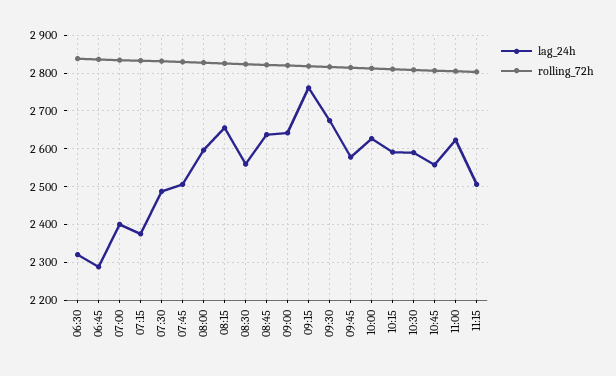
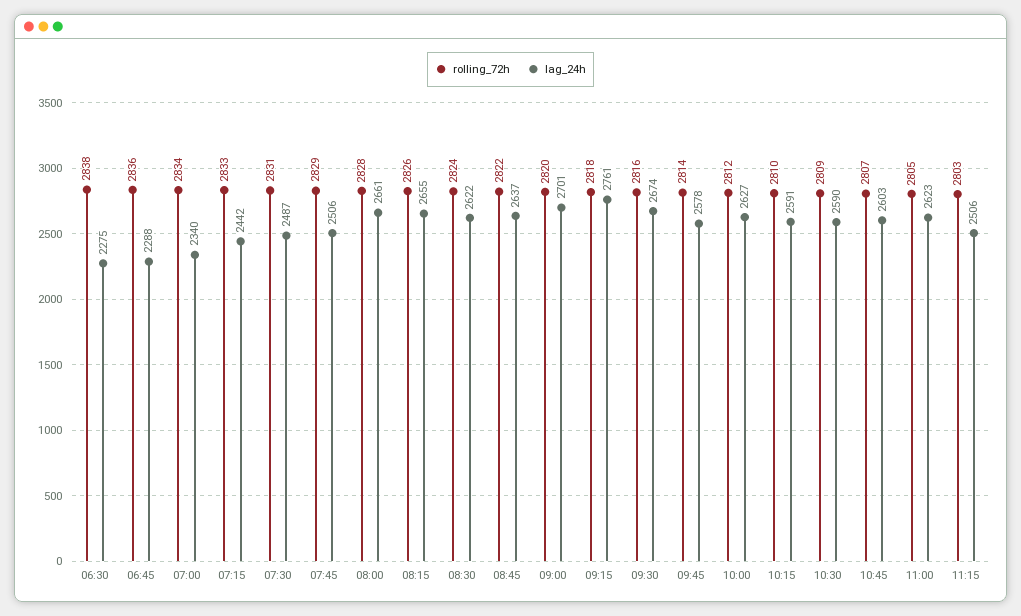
  {
    "lag_24h": {
-     "06:30": 2320,
+     "06:30": 2275,
      "06:45": 2288,
-     "07:00": 2400,
+     "07:00": 2340,
-     "07:15": 2380,
+     "07:15": 2442,
      "07:30": 2487,
      "07:45": 2506,
-     "08:00": 2600,
+     "08:00": 2661,
      "08:15": 2655,
-     "08:30": 2560,
+     "08:30": 2622,
      "08:45": 2637,
-     "09:00": 2640,
+     "09:00": 2701,
      "09:15": 2761,
      "09:30": 2674,
      "09:45": 2578,
      "10:00": 2627,
      "10:15": 2591,
      "10:30": 2590,
-     "10:45": 2560,
+     "10:45": 2603,
      "11:00": 2623,
      "11:15": 2506
    },
    "rolling_72h": {
      "06:30": 2838,
      "06:45": 2836,
      "07:00": 2834,
      "07:15": 2833,
      "07:30": 2831,
      "07:45": 2829,
      "08:00": 2828,
      "08:15": 2826,
      "08:30": 2824,
      "08:45": 2822,
      "09:00": 2820,
      "09:15": 2818,
      "09:30": 2816,
      "09:45": 2814,
      "10:00": 2812,
      "10:15": 2810,
      "10:30": 2809,
      "10:45": 2807,
      "11:00": 2805,
      "11:15": 2803
    }
  }

